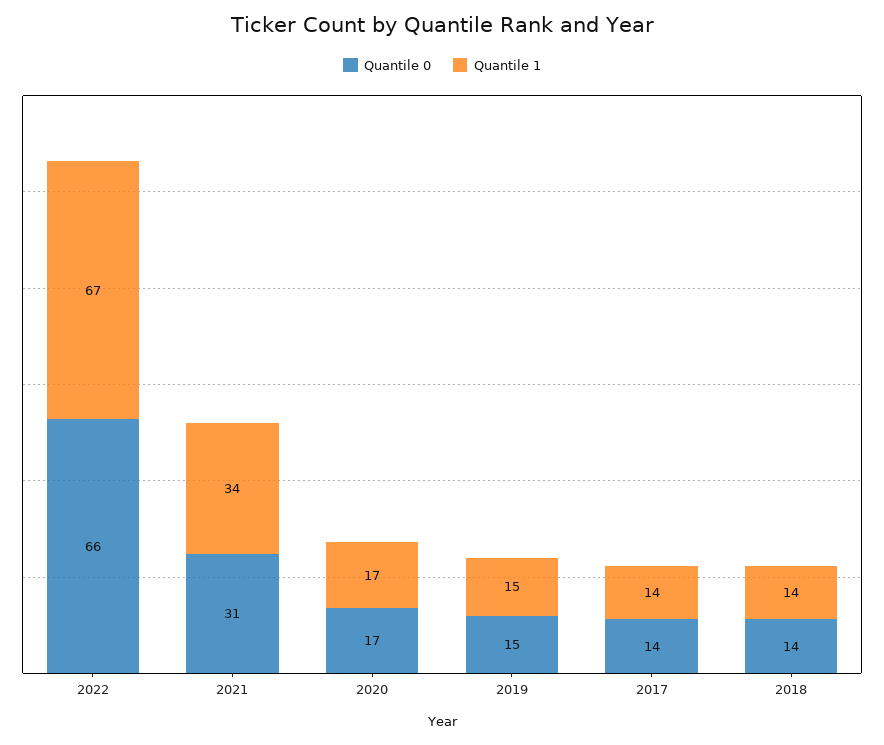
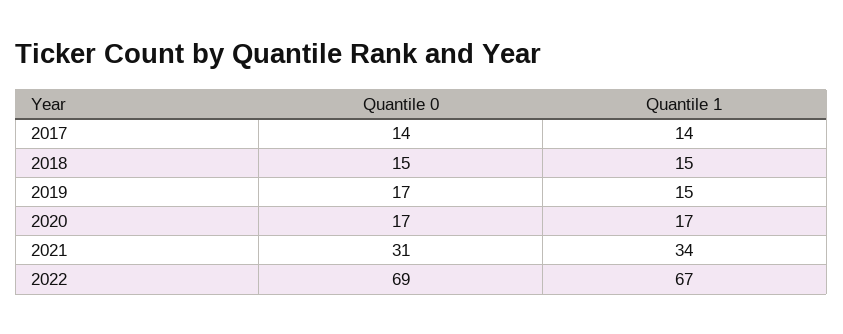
  {
    "Quantile 0": {
-     "2022": 66,
+     "2022": 69,
      "2021": 31,
      "2020": 17,
-     "2019": 15,
+     "2019": 17,
      "2017": 14,
-     "2018": 14
+     "2018": 15
    },
    "Quantile 1": {
      "2022": 67,
      "2021": 34,
      "2020": 17,
      "2019": 15,
      "2017": 14,
-     "2018": 14
+     "2018": 15
    }
  }

